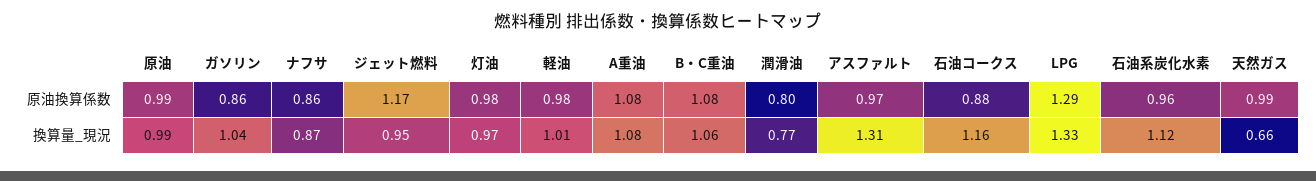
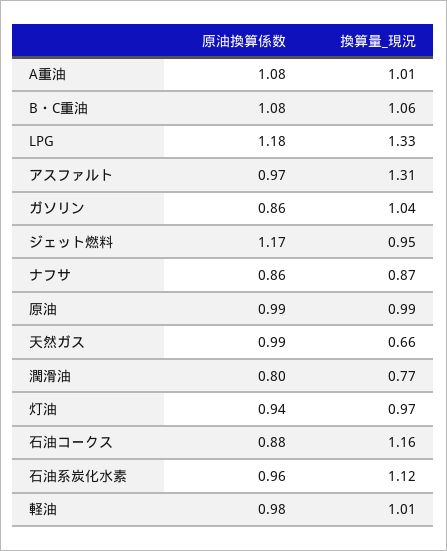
  {
    "原油": {
      "原油換算係数": 0.99,
      "換算量_現況": 0.99
    },
    "ガソリン": {
      "原油換算係数": 0.86,
      "換算量_現況": 1.04
    },
    "ナフサ": {
      "原油換算係数": 0.86,
      "換算量_現況": 0.87
    },
    "ジェット燃料": {
      "原油換算係数": 1.17,
      "換算量_現況": 0.95
    },
    "灯油": {
-     "原油換算係数": 0.98,
+     "原油換算係数": 0.94,
      "換算量_現況": 0.97
    },
    "軽油": {
      "原油換算係数": 0.98,
      "換算量_現況": 1.01
    },
    "A重油": {
      "原油換算係数": 1.08,
-     "換算量_現況": 1.08
+     "換算量_現況": 1.01
    },
    "B・C重油": {
      "原油換算係数": 1.08,
      "換算量_現況": 1.06
    },
    "潤滑油": {
      "原油換算係数": 0.8,
      "換算量_現況": 0.77
    },
    "アスファルト": {
      "原油換算係数": 0.97,
      "換算量_現況": 1.31
    },
    "石油コークス": {
      "原油換算係数": 0.88,
      "換算量_現況": 1.16
    },
    "LPG": {
-     "原油換算係数": 1.29,
+     "原油換算係数": 1.18,
      "換算量_現況": 1.33
    },
    "石油系炭化水素": {
      "原油換算係数": 0.96,
      "換算量_現況": 1.12
    },
    "天然ガス": {
      "原油換算係数": 0.99,
      "換算量_現況": 0.66
    }
  }

